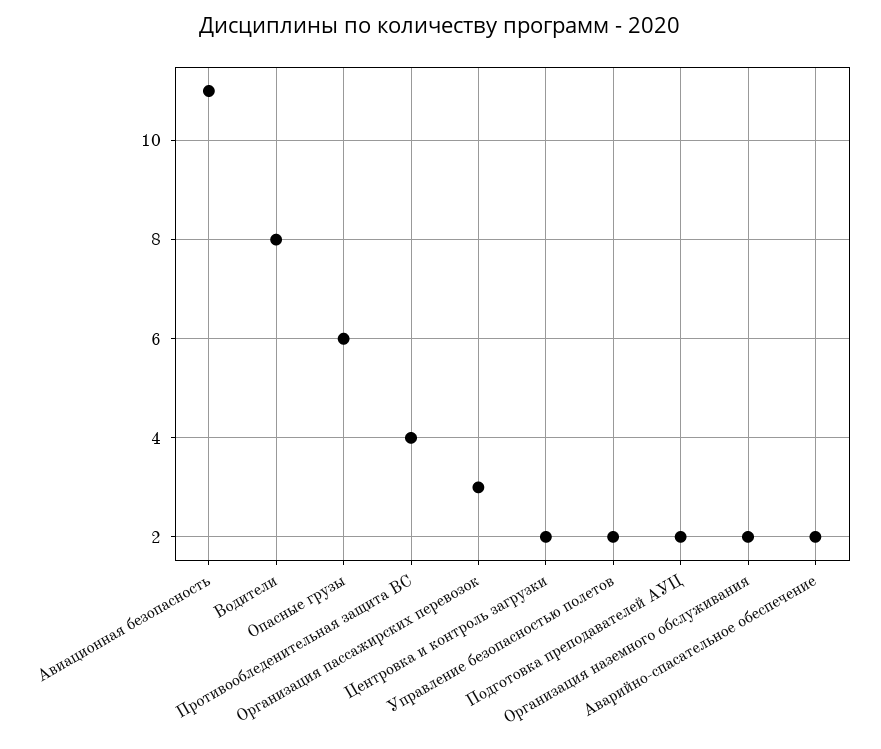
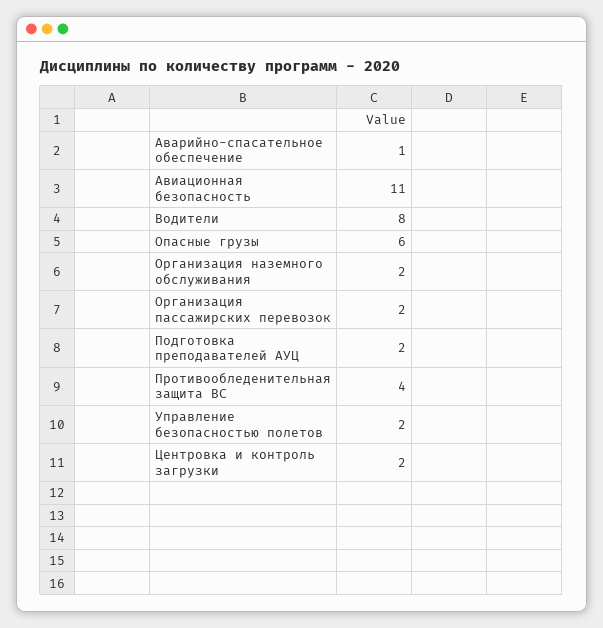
  {
    "Авиационная безопасность": 11,
    "Водители": 8,
    "Опасные грузы": 6,
    "Противообледенительная защита ВС": 4,
-   "Организация пассажирских перевозок": 3,
+   "Организация пассажирских перевозок": 2,
    "Центровка и контроль загрузки": 2,
    "Управление безопасностью полетов": 2,
    "Подготовка преподавателей АУЦ": 2,
    "Организация наземного обслуживания": 2,
-   "Аварийно-спасательное обеспечение": 2
+   "Аварийно-спасательное обеспечение": 1
  }

